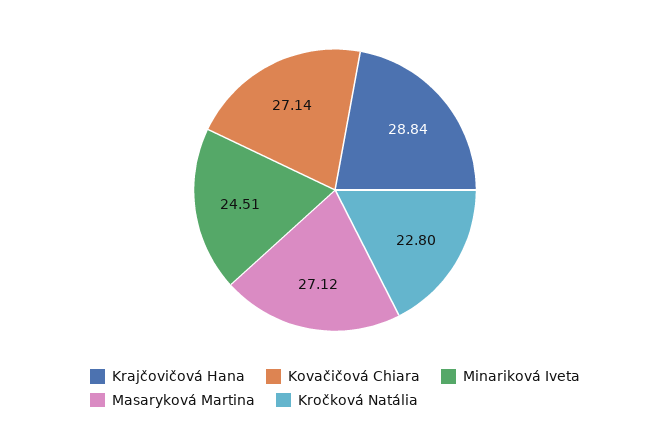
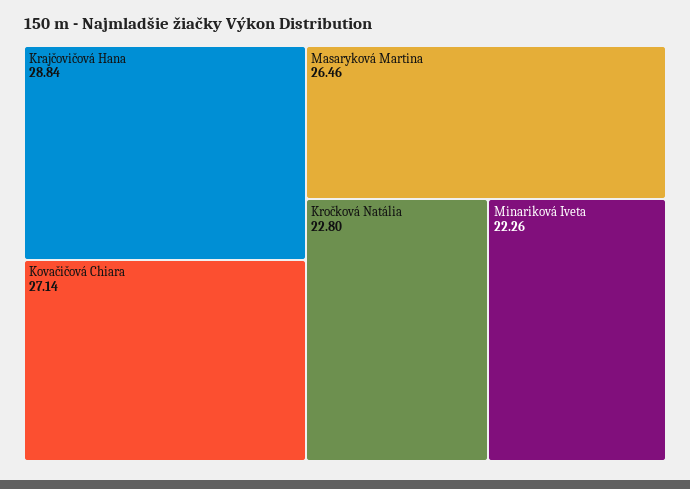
  {
    "Krajčovičová Hana": 28.84,
    "Kovačičová Chiara": 27.14,
-   "Minariková Iveta": 24.51,
+   "Minariková Iveta": 22.26,
-   "Masaryková Martina": 27.12,
+   "Masaryková Martina": 26.46,
    "Kročková Natália": 22.8
  }

